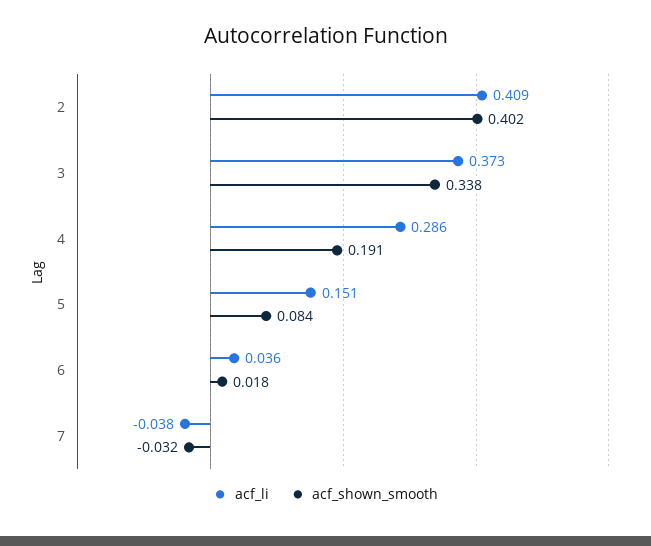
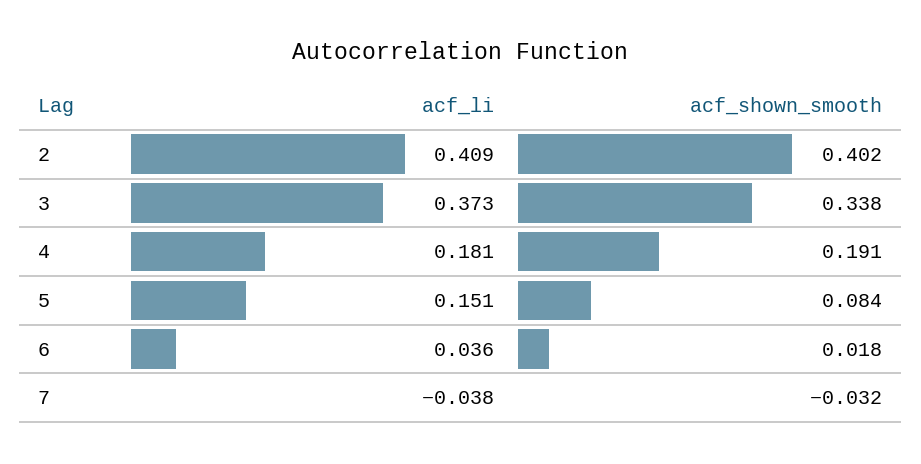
  {
    "acf_li": {
      "2": 0.409,
      "3": 0.373,
-     "4": 0.286,
+     "4": 0.181,
      "5": 0.151,
      "6": 0.036,
      "7": -0.038
    },
    "acf_shown_smooth": {
      "2": 0.402,
      "3": 0.338,
      "4": 0.191,
      "5": 0.084,
      "6": 0.018,
      "7": -0.032
    }
  }

